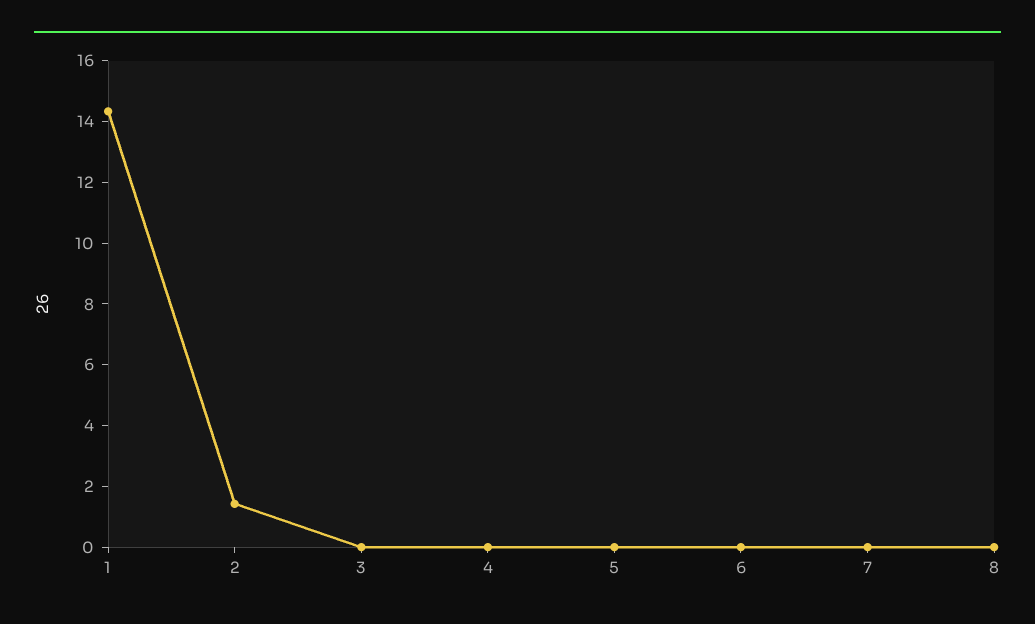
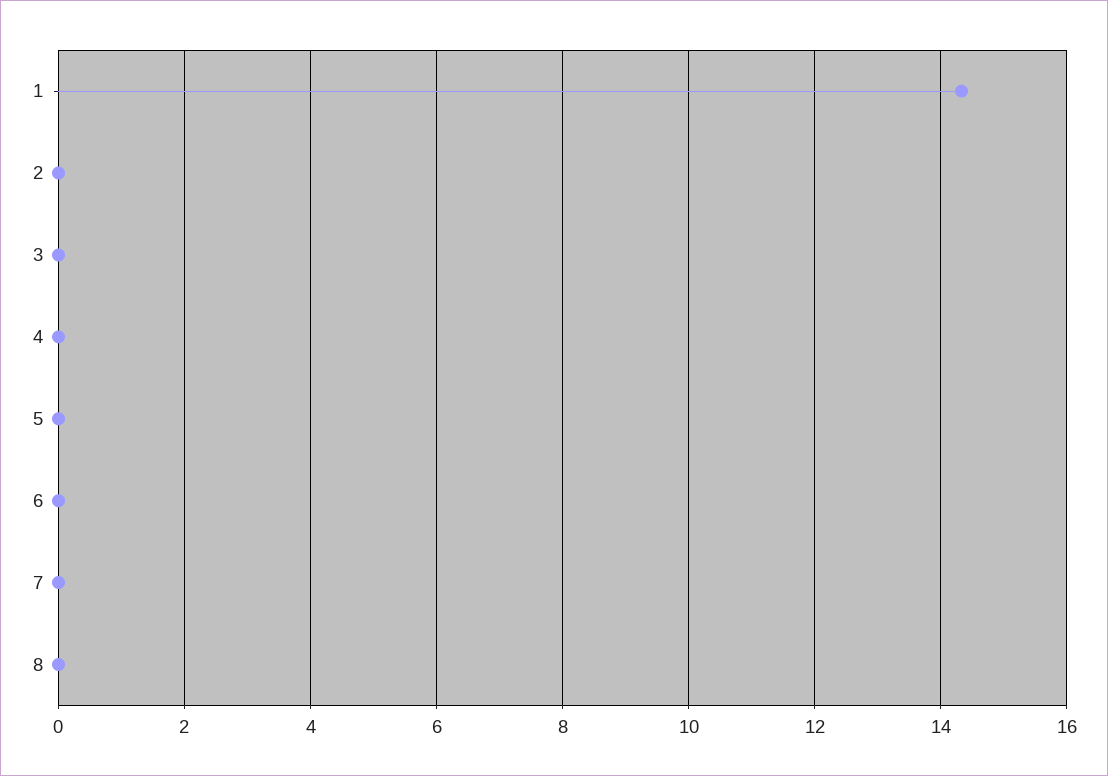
  {
    "1": 14.4,
-   "2": 1.5,
+   "2": 0,
    "3": 0,
    "4": 0,
    "5": 0,
    "6": 0,
    "7": 0,
    "8": 0
  }

